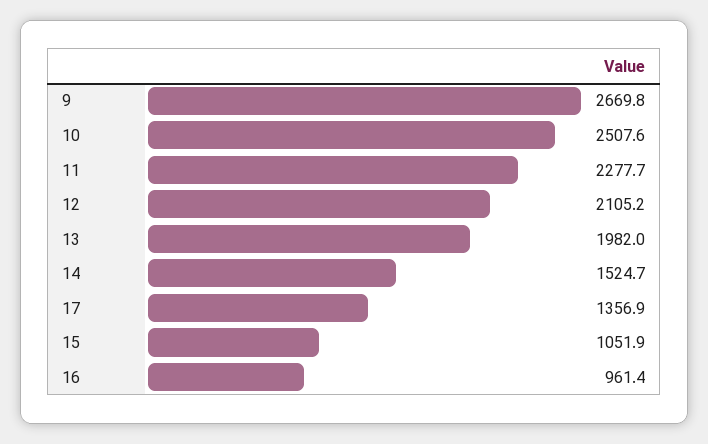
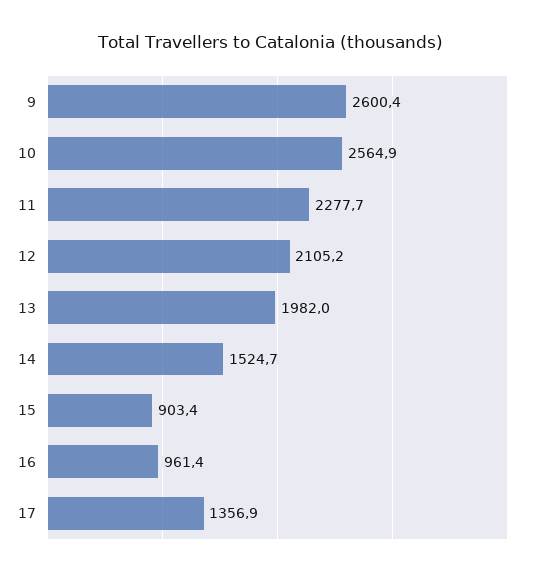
  {
-   "9": 2669.8,
+   "9": 2600.4,
-   "10": 2507.6,
+   "10": 2564.9,
    "11": 2277.7,
    "12": 2105.2,
    "13": 1982,
    "14": 1524.7,
    "17": 1356.9,
-   "15": 1051.9,
+   "15": 903.4,
    "16": 961.4
  }

